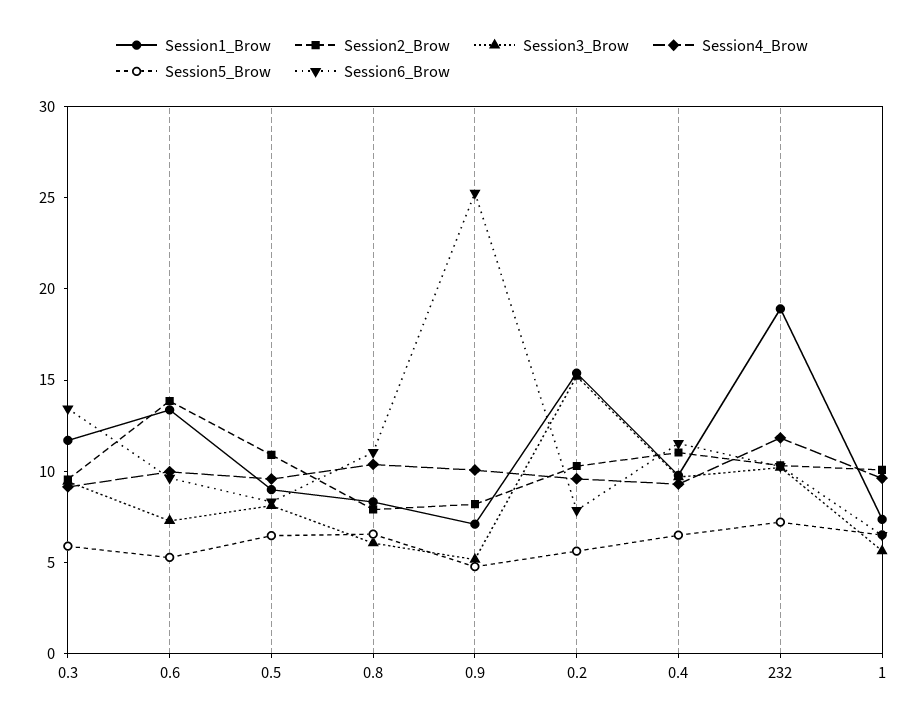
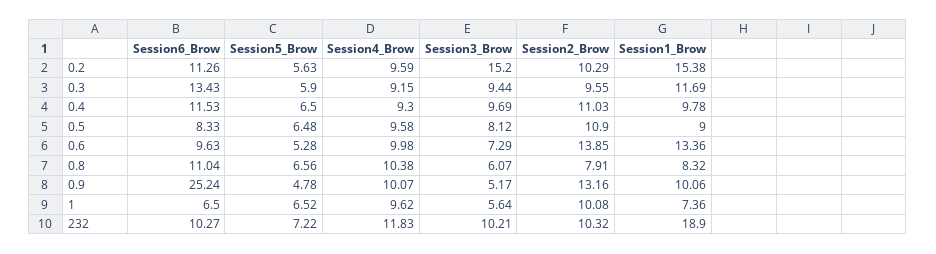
  {
    "Session1_Brow": {
      "0.3": 11.69,
      "0.6": 13.36,
      "0.5": 9,
      "0.8": 8.32,
-     "0.9": 7,
+     "0.9": 10.06,
      "0.2": 15.38,
      "0.4": 9.78,
      "232": 18.9,
      "1": 7.36
    },
    "Session2_Brow": {
      "0.3": 9.55,
      "0.6": 13.85,
      "0.5": 10.9,
      "0.8": 7.91,
-     "0.9": 8,
+     "0.9": 13.16,
      "0.2": 10.29,
      "0.4": 11.03,
      "232": 10.32,
      "1": 10.08
    },
    "Session3_Brow": {
      "0.3": 9.44,
      "0.6": 7.29,
      "0.5": 8.12,
      "0.8": 6.07,
      "0.9": 5.17,
      "0.2": 15.2,
      "0.4": 9.69,
      "232": 10.21,
      "1": 5.64
    },
    "Session4_Brow": {
      "0.3": 9.15,
      "0.6": 9.98,
      "0.5": 9.58,
      "0.8": 10.38,
      "0.9": 10.07,
      "0.2": 9.59,
      "0.4": 9.3,
      "232": 11.83,
      "1": 9.62
    },
    "Session5_Brow": {
      "0.3": 5.9,
      "0.6": 5.28,
      "0.5": 6.48,
      "0.8": 6.56,
      "0.9": 4.78,
      "0.2": 5.63,
      "0.4": 6.5,
      "232": 7.22,
      "1": 6.52
    },
    "Session6_Brow": {
      "0.3": 13.43,
      "0.6": 9.63,
      "0.5": 8.33,
      "0.8": 11.04,
      "0.9": 25.24,
-     "0.2": 8,
+     "0.2": 11.26,
      "0.4": 11.53,
      "232": 10.27,
      "1": 6.5
    }
  }

